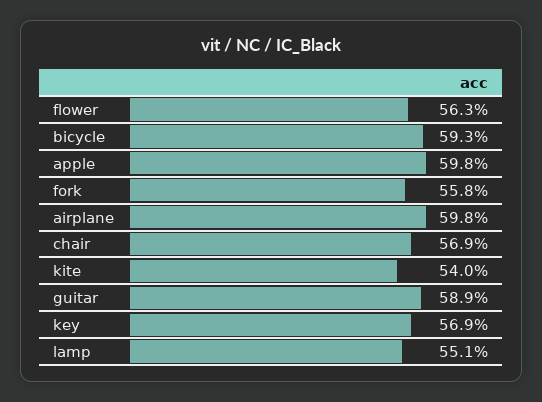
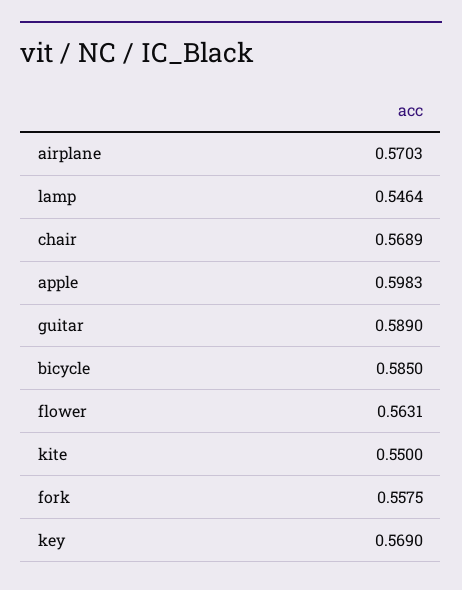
  {
    "flower": 0.5631,
-   "bicycle": 0.593,
+   "bicycle": 0.585,
    "apple": 0.5983,
    "fork": 0.5575,
-   "airplane": 0.598,
+   "airplane": 0.5703,
    "chair": 0.5689,
-   "kite": 0.54,
+   "kite": 0.55,
    "guitar": 0.589,
    "key": 0.569,
-   "lamp": 0.551
+   "lamp": 0.5464
  }

